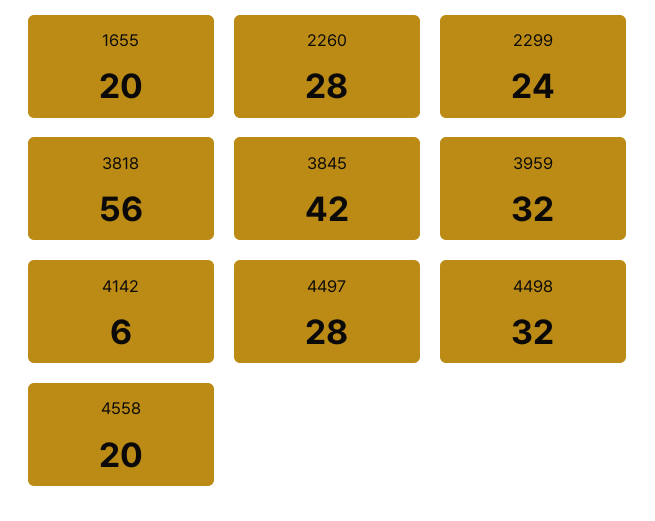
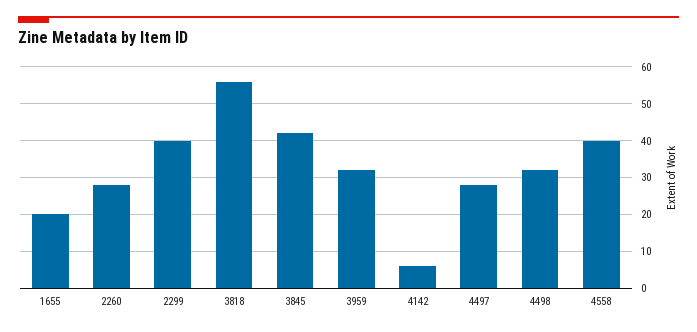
  {
    "1655": 20,
    "2260": 28,
-   "2299": 24,
+   "2299": 40,
    "3818": 56,
    "3845": 42,
    "3959": 32,
    "4142": 6,
    "4497": 28,
    "4498": 32,
-   "4558": 20
+   "4558": 40
  }

